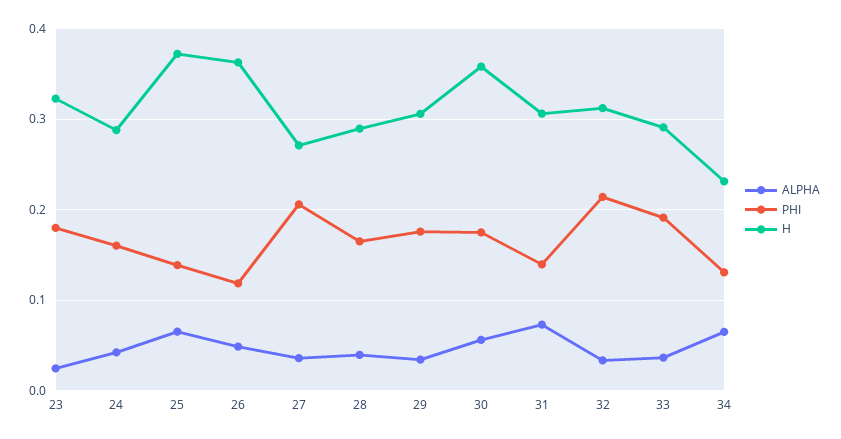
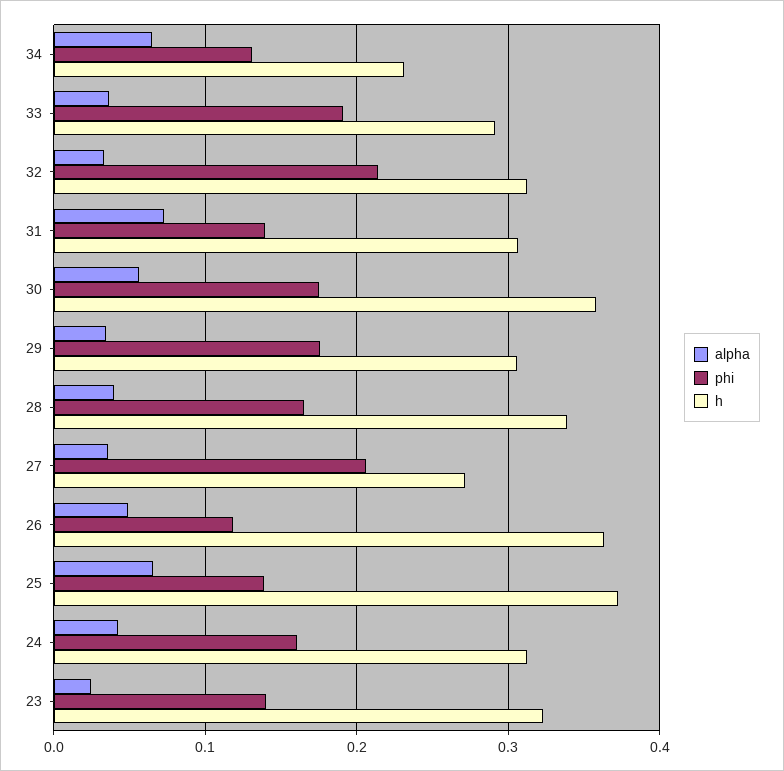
  {
    "ALPHA": {
      "23": 0.02,
      "24": 0.04,
      "25": 0.07,
      "26": 0.05,
      "27": 0.04,
      "28": 0.04,
      "29": 0.03,
      "30": 0.06,
      "31": 0.07,
      "32": 0.03,
      "33": 0.04,
      "34": 0.07
    },
    "PHI": {
-     "23": 0.18,
+     "23": 0.14,
      "24": 0.16,
      "25": 0.14,
      "26": 0.12,
      "27": 0.21,
      "28": 0.16,
      "29": 0.18,
      "30": 0.17,
      "31": 0.14,
      "32": 0.21,
      "33": 0.19,
      "34": 0.13
    },
    "H": {
      "23": 0.32,
-     "24": 0.29,
+     "24": 0.31,
      "25": 0.37,
      "26": 0.36,
      "27": 0.27,
-     "28": 0.29,
+     "28": 0.34,
      "29": 0.31,
      "30": 0.36,
      "31": 0.31,
      "32": 0.31,
      "33": 0.29,
      "34": 0.23
    }
  }

